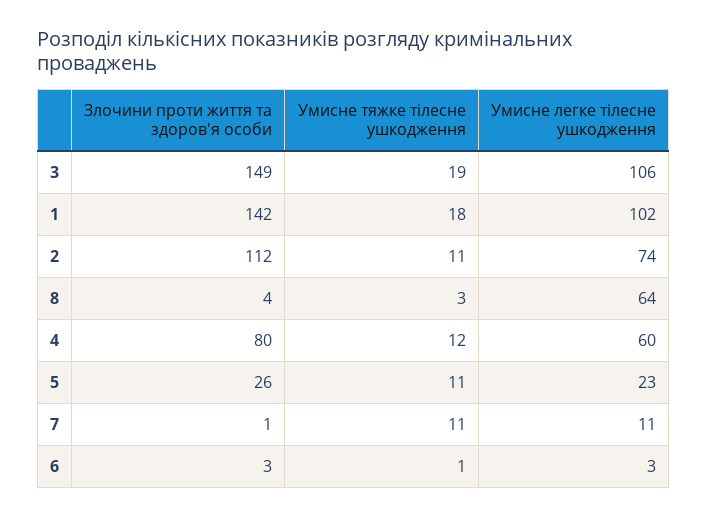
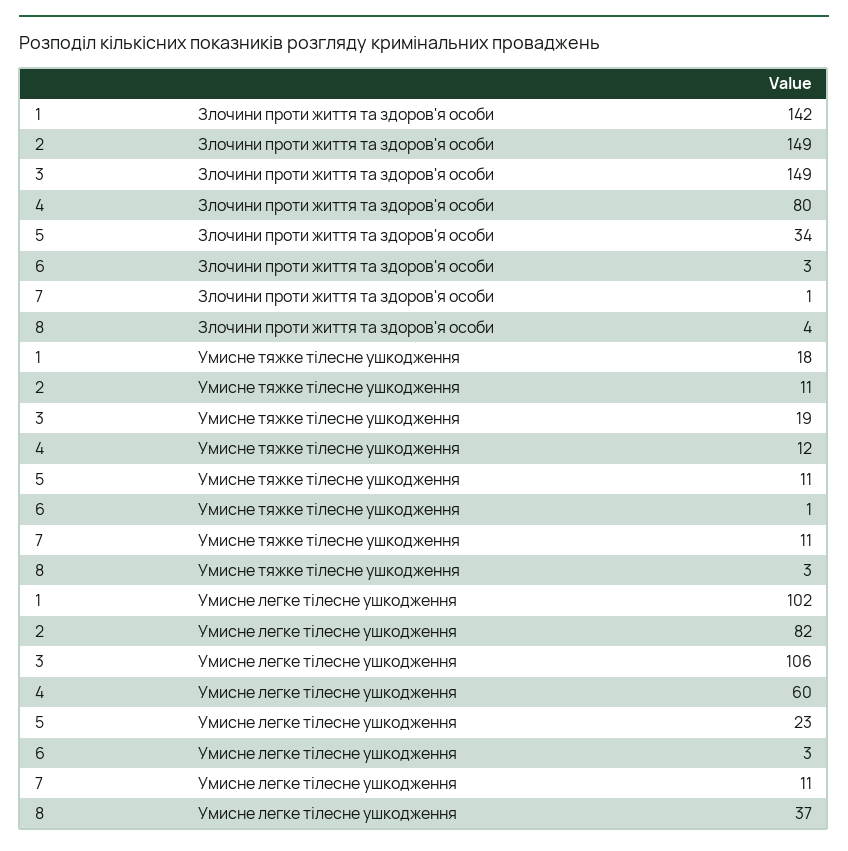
  {
    "Злочини проти життя та здоров'я особи": {
      "3": 149,
      "1": 142,
-     "2": 112,
+     "2": 149,
      "8": 4,
      "4": 80,
-     "5": 26,
+     "5": 34,
      "7": 1,
      "6": 3
    },
    "Умисне тяжке тілесне ушкодження": {
      "3": 19,
      "1": 18,
      "2": 11,
      "8": 3,
      "4": 12,
      "5": 11,
      "7": 11,
      "6": 1
    },
    "Умисне легке тілесне ушкодження": {
      "3": 106,
      "1": 102,
-     "2": 74,
+     "2": 82,
-     "8": 64,
+     "8": 37,
      "4": 60,
      "5": 23,
      "7": 11,
      "6": 3
    }
  }

